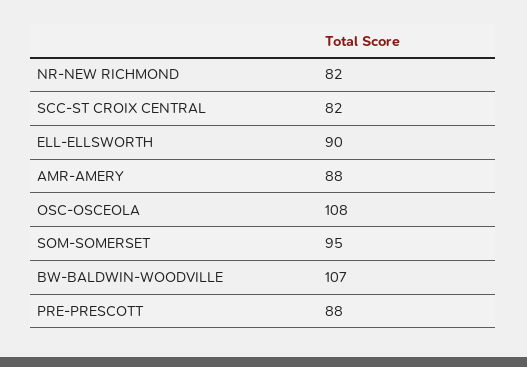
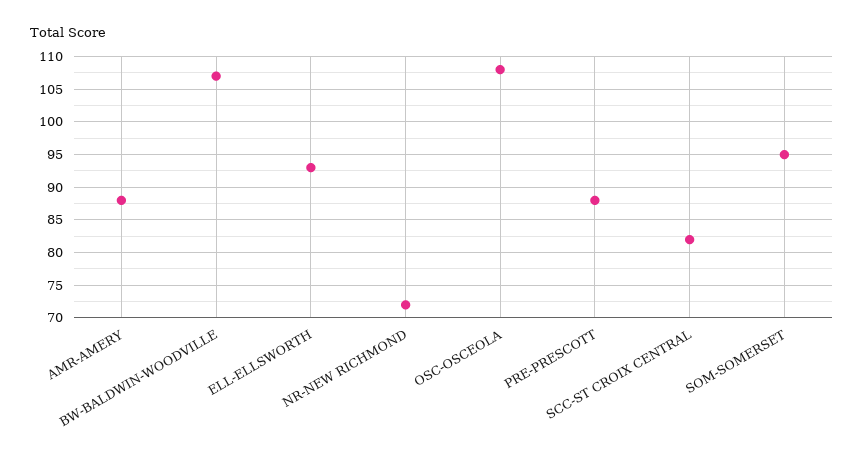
  {
-   "NR-NEW RICHMOND": 82,
+   "NR-NEW RICHMOND": 72,
    "SCC-ST CROIX CENTRAL": 82,
-   "ELL-ELLSWORTH": 90,
+   "ELL-ELLSWORTH": 93,
    "AMR-AMERY": 88,
    "OSC-OSCEOLA": 108,
    "SOM-SOMERSET": 95,
    "BW-BALDWIN-WOODVILLE": 107,
    "PRE-PRESCOTT": 88
  }

